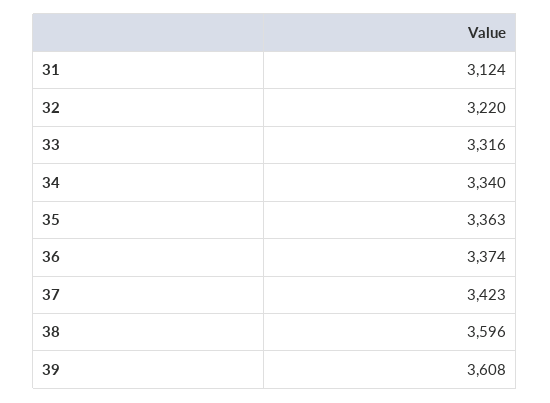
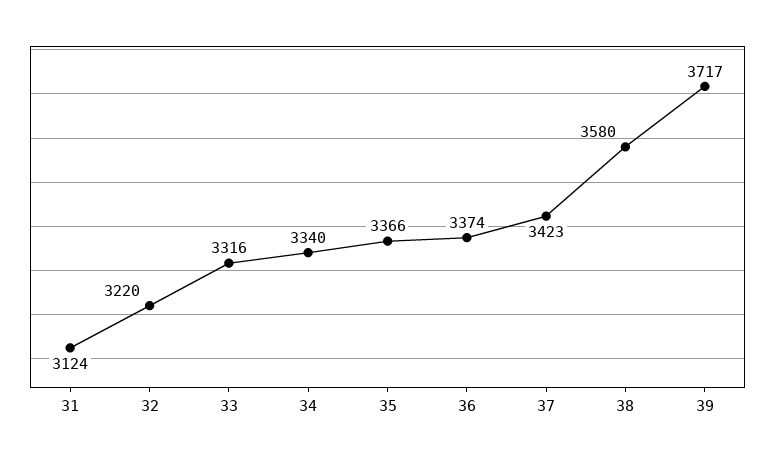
  {
    "31": 3124,
    "32": 3220,
    "33": 3316,
    "34": 3340,
-   "35": 3363,
+   "35": 3366,
    "36": 3374,
    "37": 3423,
-   "38": 3596,
+   "38": 3580,
-   "39": 3608
+   "39": 3717
  }

